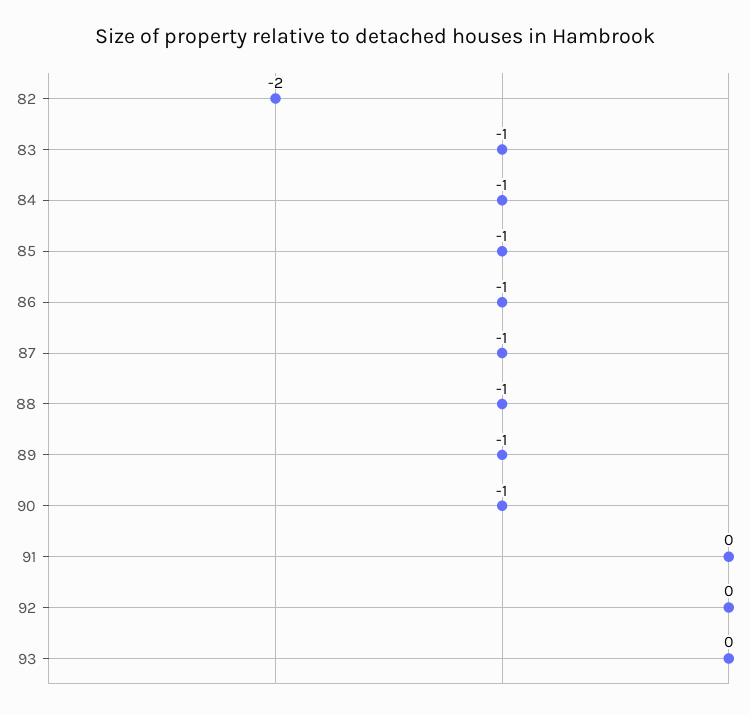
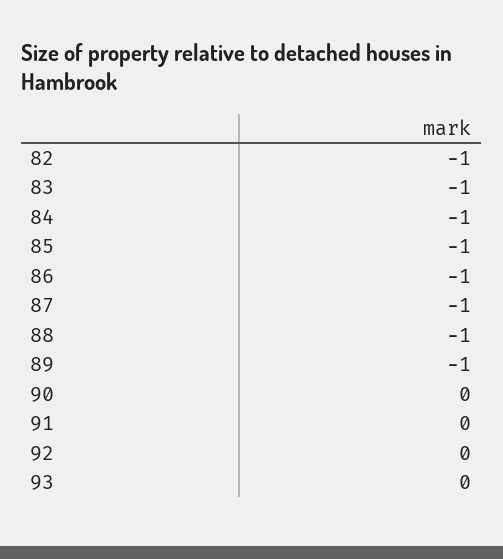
  {
-   "82": -2,
+   "82": -1,
    "83": -1,
    "84": -1,
    "85": -1,
    "86": -1,
    "87": -1,
    "88": -1,
    "89": -1,
-   "90": -1,
+   "90": 0,
    "91": 0,
    "92": 0,
    "93": 0
  }

